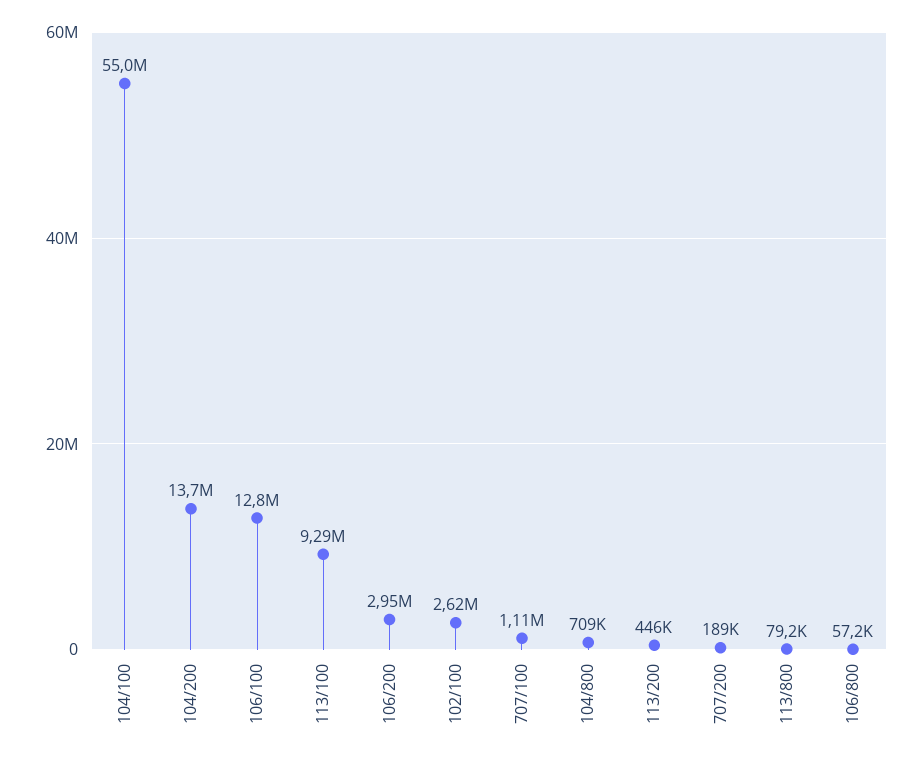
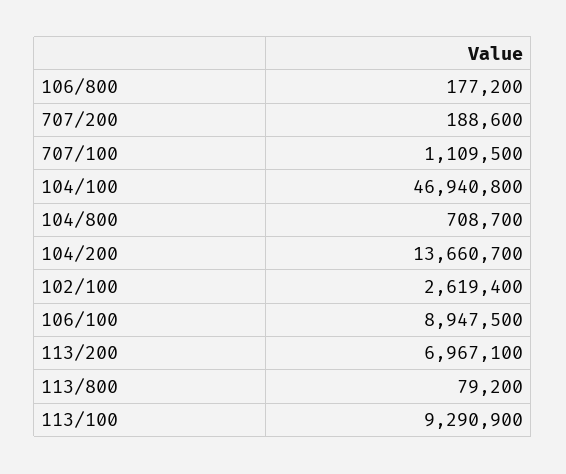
  {
-   "104/100": 55000000,
+   "104/100": 46940800,
    "104/200": 13660700,
-   "106/100": 12800000,
+   "106/100": 8947500,
    "113/100": 9290900,
-   "106/200": 2950000,
    "102/100": 2619400,
    "707/100": 1109500,
    "104/800": 708700,
-   "113/200": 446000,
+   "113/200": 6967100,
    "707/200": 188600,
    "113/800": 79200,
-   "106/800": 57200
+   "106/800": 177200
  }

